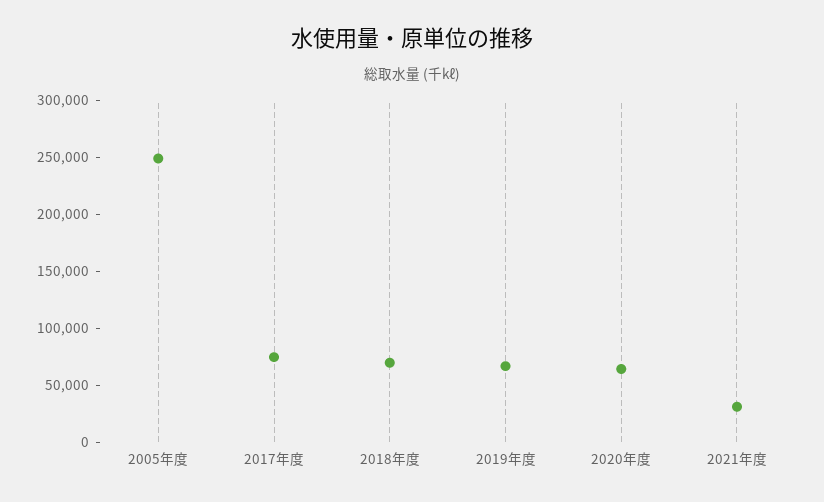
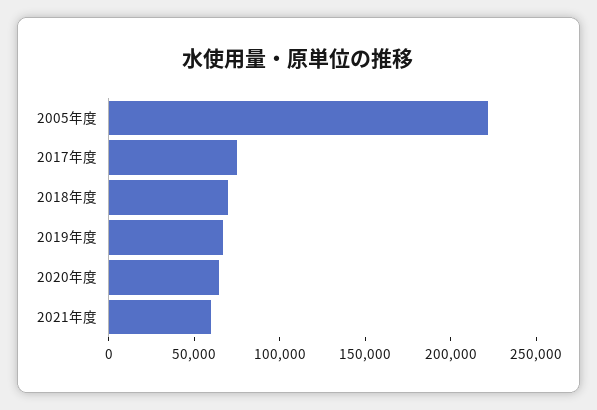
  {
-   "2005年度": 250000,
+   "2005年度": 220000,
    "2017年度": 70000,
    "2018年度": 70000,
    "2019年度": 70000,
    "2020年度": 60000,
-   "2021年度": 30000
+   "2021年度": 60000
  }

